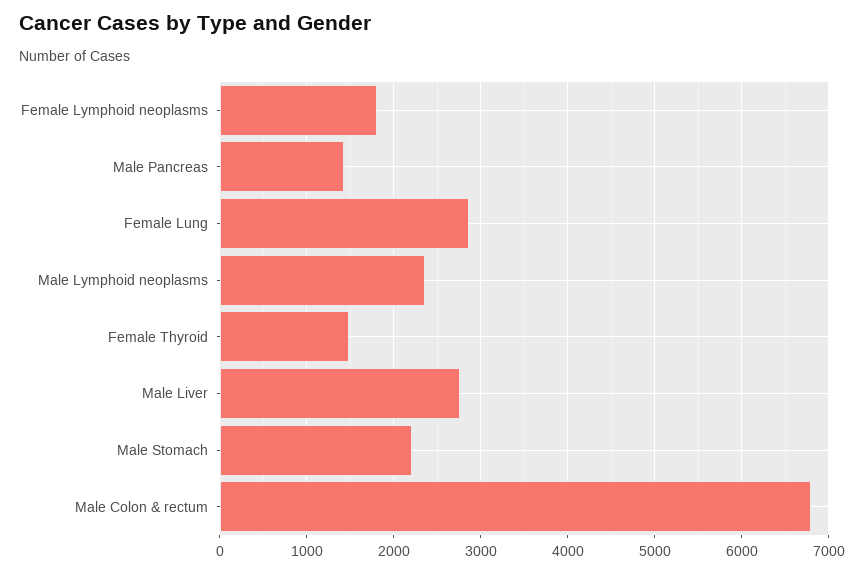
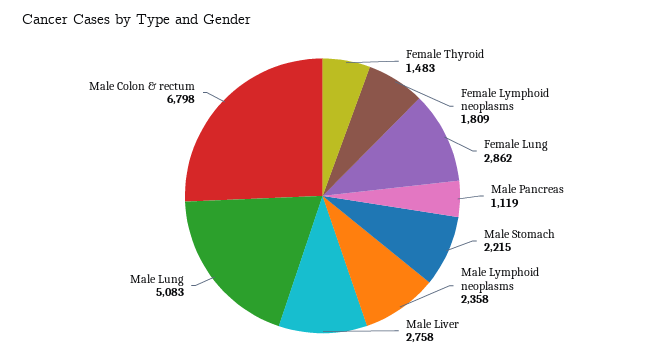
  {
    "Female Lymphoid neoplasms": 1809,
-   "Male Pancreas": 1400,
+   "Male Pancreas": 1119,
    "Female Lung": 2862,
    "Male Lymphoid neoplasms": 2358,
    "Female Thyroid": 1483,
    "Male Liver": 2758,
    "Male Stomach": 2215,
-   "Male Colon & rectum": 6798
+   "Male Colon & rectum": 6798,
+   "Male Lung": 5083
  }

